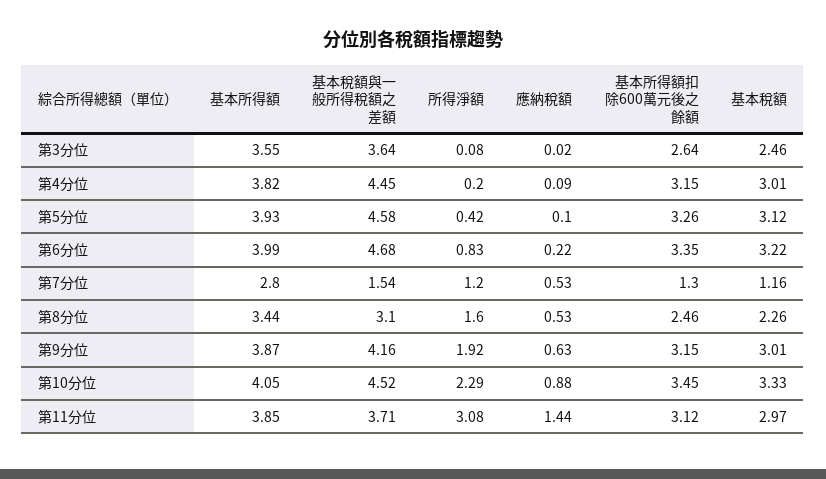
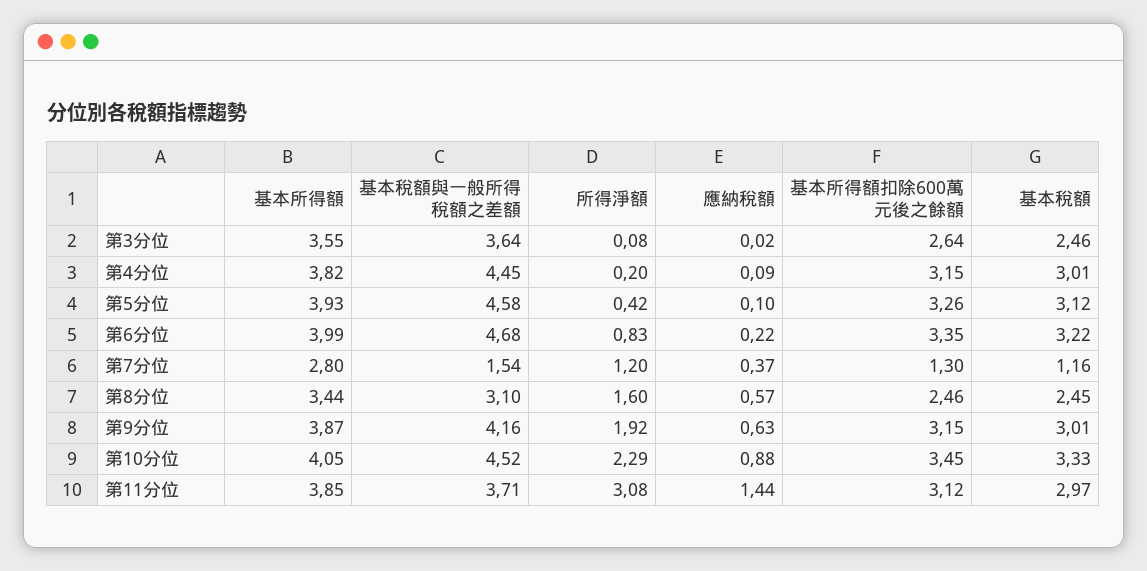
  {
    "基本所得額": {
      "第3分位": 3.55,
      "第4分位": 3.82,
      "第5分位": 3.93,
      "第6分位": 3.99,
      "第7分位": 2.8,
      "第8分位": 3.44,
      "第9分位": 3.87,
      "第10分位": 4.05,
      "第11分位": 3.85
    },
    "基本稅額與一般所得稅額之差額": {
      "第3分位": 3.64,
      "第4分位": 4.45,
      "第5分位": 4.58,
      "第6分位": 4.68,
      "第7分位": 1.54,
      "第8分位": 3.1,
      "第9分位": 4.16,
      "第10分位": 4.52,
      "第11分位": 3.71
    },
    "所得淨額": {
      "第3分位": 0.08,
      "第4分位": 0.2,
      "第5分位": 0.42,
      "第6分位": 0.83,
      "第7分位": 1.2,
      "第8分位": 1.6,
      "第9分位": 1.92,
      "第10分位": 2.29,
      "第11分位": 3.08
    },
    "應納稅額": {
      "第3分位": 0.02,
      "第4分位": 0.09,
      "第5分位": 0.1,
      "第6分位": 0.22,
-     "第7分位": 0.53,
+     "第7分位": 0.37,
-     "第8分位": 0.53,
+     "第8分位": 0.57,
      "第9分位": 0.63,
      "第10分位": 0.88,
      "第11分位": 1.44
    },
    "基本所得額扣除600萬元後之餘額": {
      "第3分位": 2.64,
      "第4分位": 3.15,
      "第5分位": 3.26,
      "第6分位": 3.35,
      "第7分位": 1.3,
      "第8分位": 2.46,
      "第9分位": 3.15,
      "第10分位": 3.45,
      "第11分位": 3.12
    },
    "基本稅額": {
      "第3分位": 2.46,
      "第4分位": 3.01,
      "第5分位": 3.12,
      "第6分位": 3.22,
      "第7分位": 1.16,
-     "第8分位": 2.26,
+     "第8分位": 2.45,
      "第9分位": 3.01,
      "第10分位": 3.33,
      "第11分位": 2.97
    }
  }

